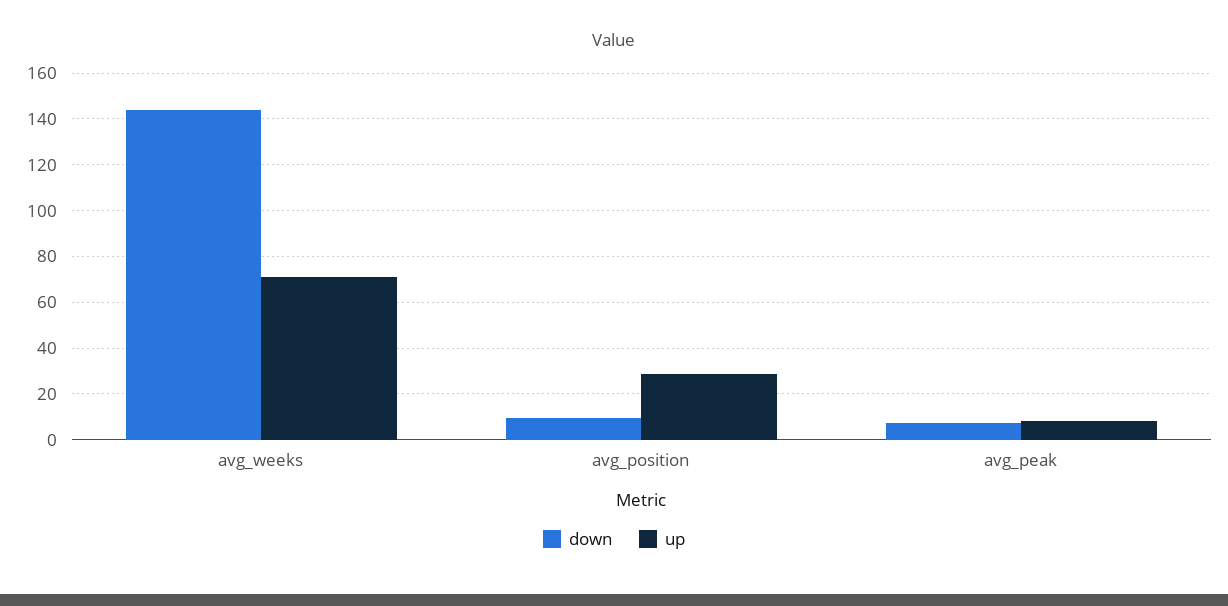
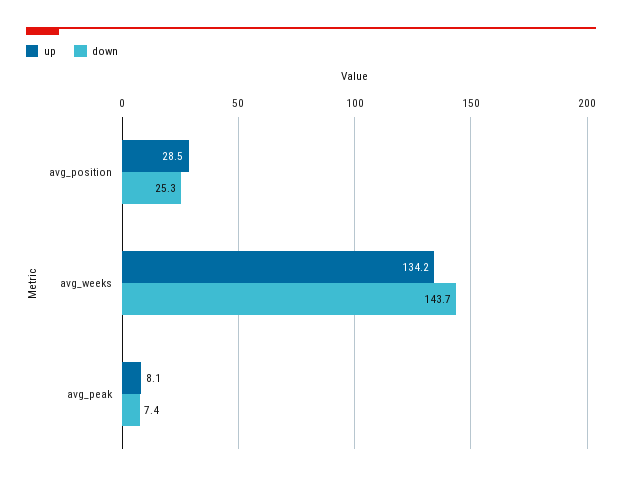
  {
    "down": {
      "avg_weeks": 143.7,
-     "avg_position": 10,
+     "avg_position": 25.3,
      "avg_peak": 7.4
    },
    "up": {
-     "avg_weeks": 70,
+     "avg_weeks": 134.2,
      "avg_position": 28.5,
      "avg_peak": 8.1
    }
  }

